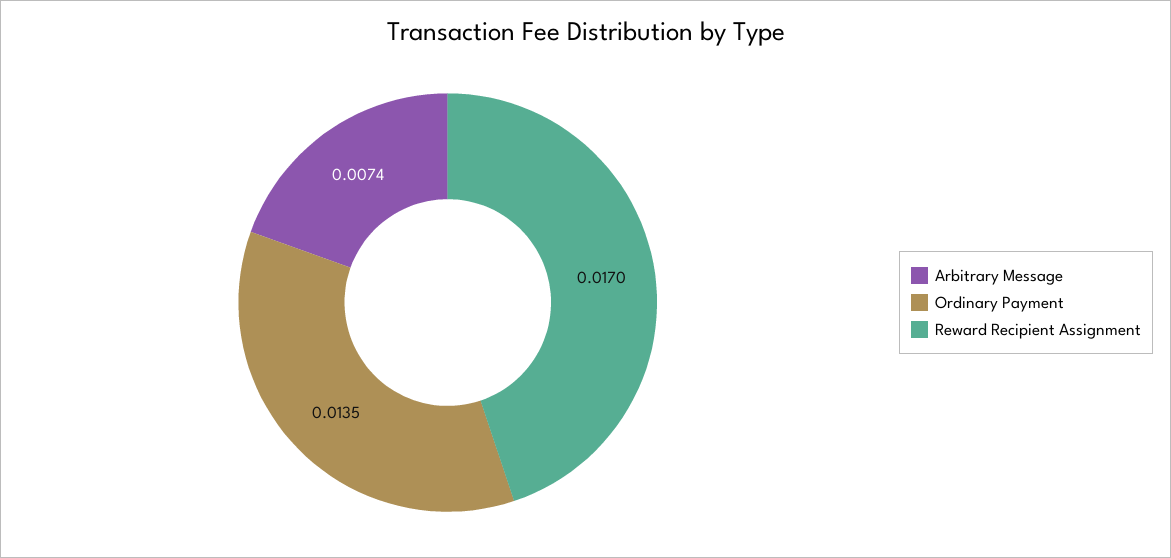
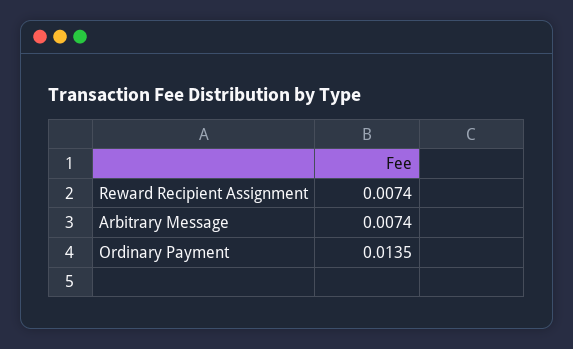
  {
    "Arbitrary Message": 0.0074,
    "Ordinary Payment": 0.0135,
-   "Reward Recipient Assignment": 0.017
+   "Reward Recipient Assignment": 0.0074
  }

